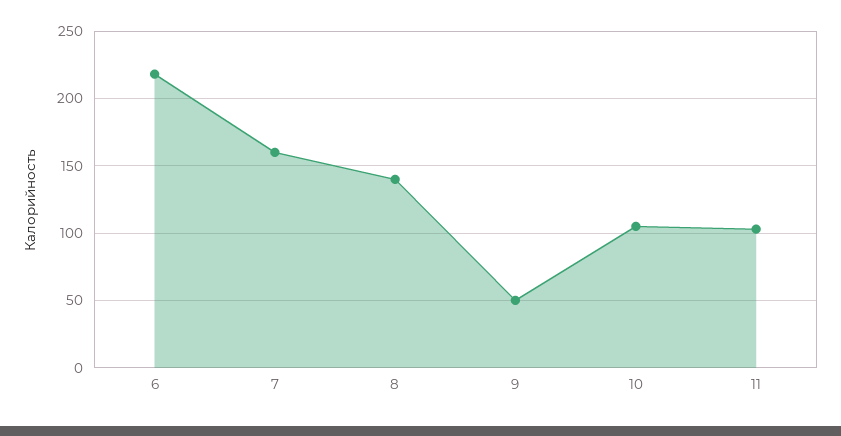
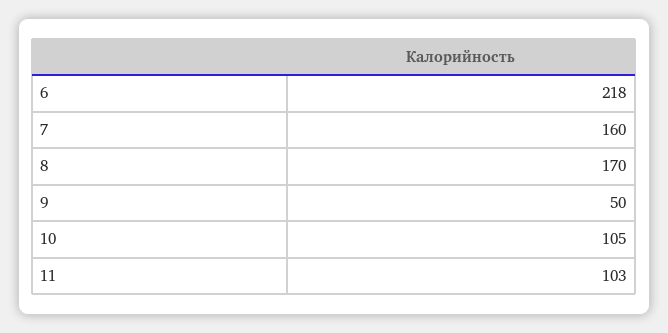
  {
    "6": 218,
    "7": 160,
-   "8": 140,
+   "8": 170,
    "9": 50,
    "10": 105,
    "11": 103
  }

